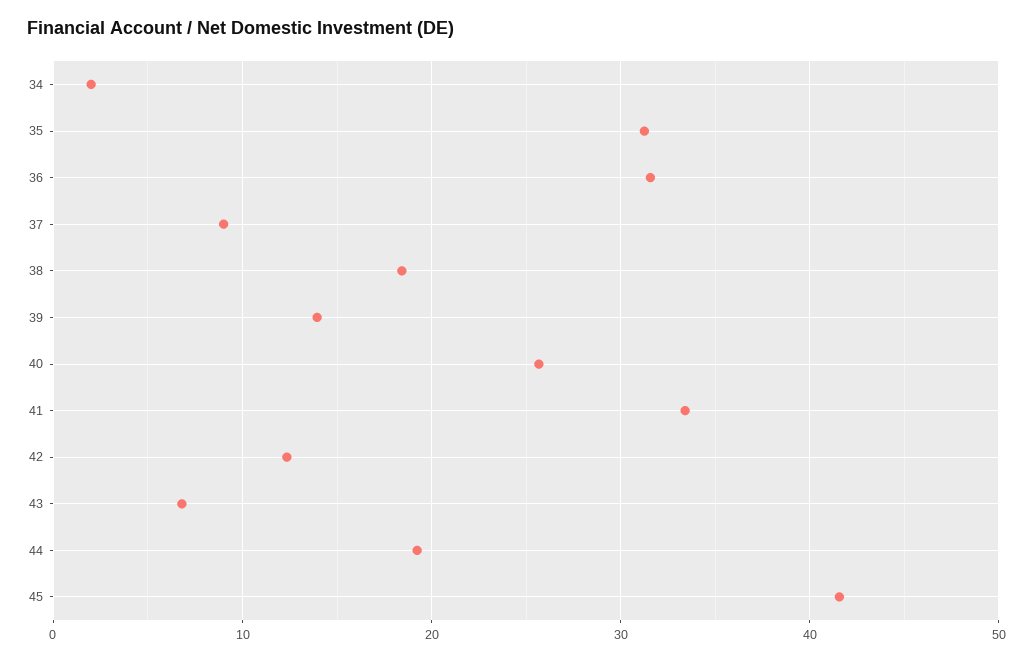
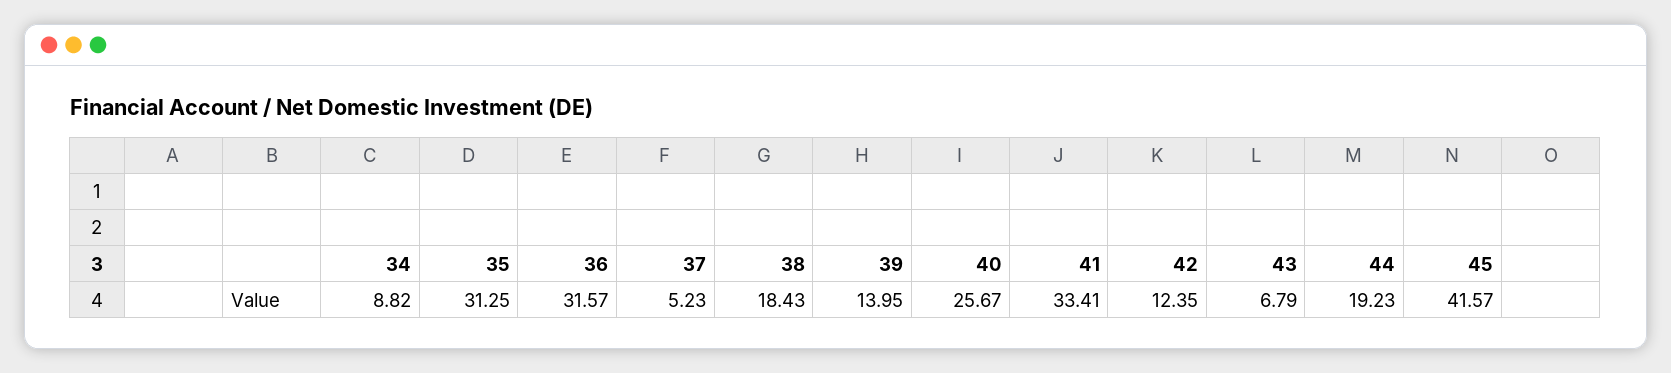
  {
-   "34": 2,
+   "34": 8.82,
    "35": 31.25,
    "36": 31.57,
-   "37": 9,
+   "37": 5.23,
    "38": 18.43,
    "39": 13.95,
    "40": 25.67,
    "41": 33.41,
    "42": 12.35,
    "43": 6.79,
    "44": 19.23,
    "45": 41.57
  }

